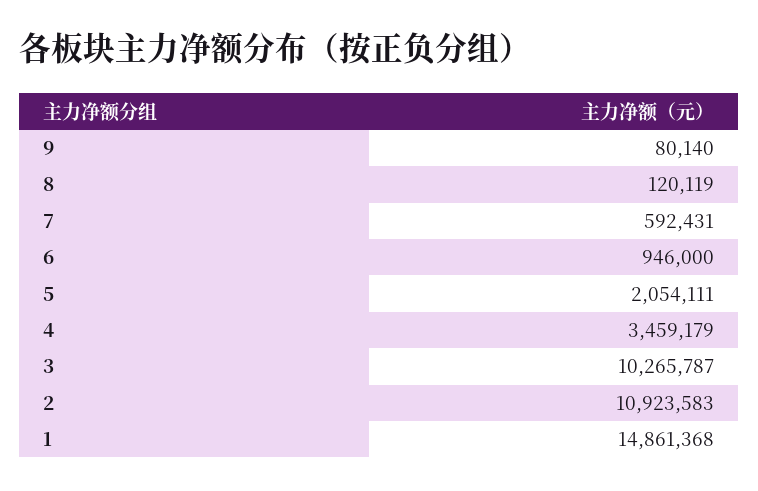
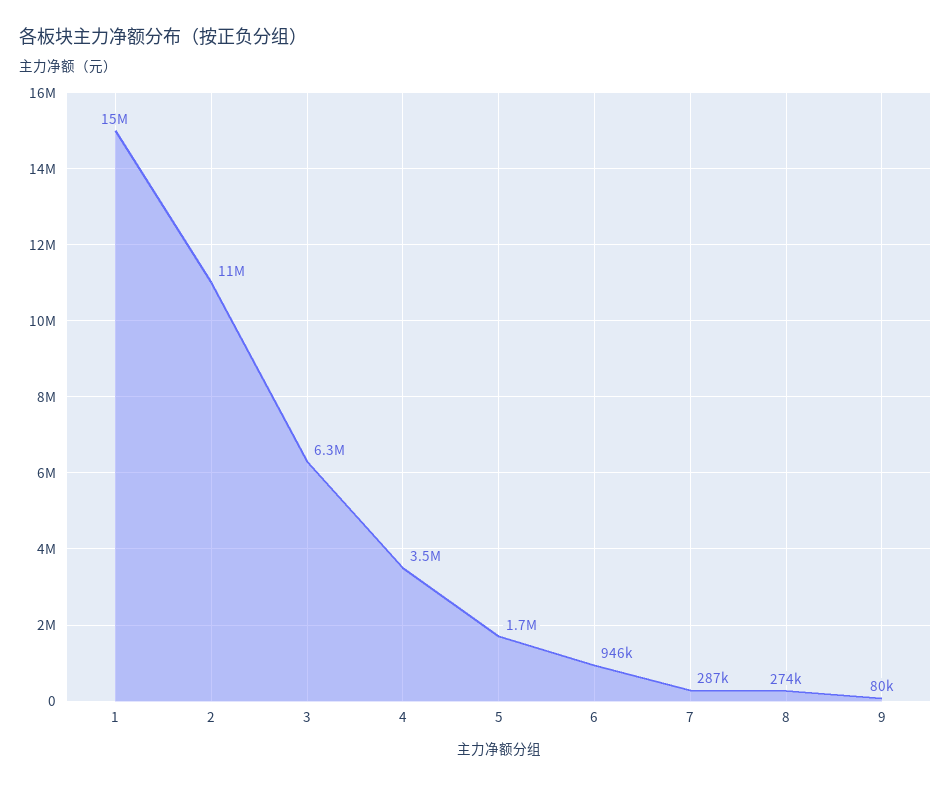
  {
    "9": 80140,
-   "8": 120119,
+   "8": 274000,
-   "7": 592431,
+   "7": 287000,
    "6": 946000,
-   "5": 2054111,
+   "5": 1700000,
    "4": 3459179,
-   "3": 10265787,
+   "3": 6300000,
    "2": 10923583,
    "1": 14861368
  }

